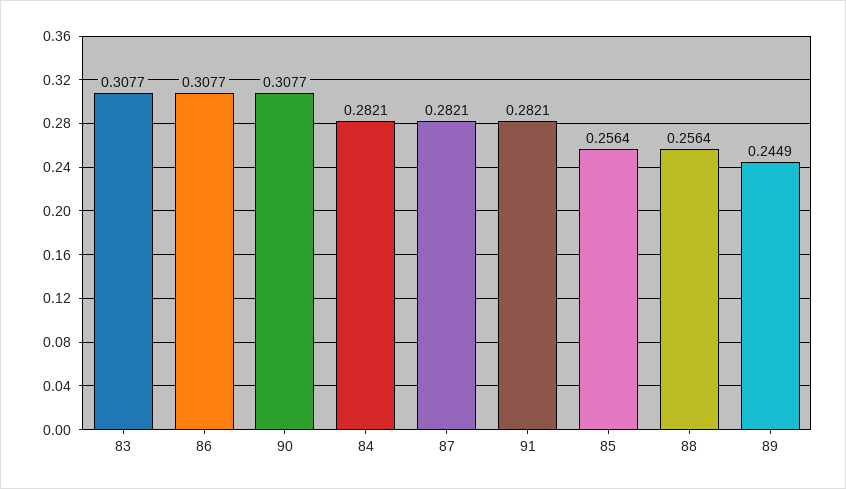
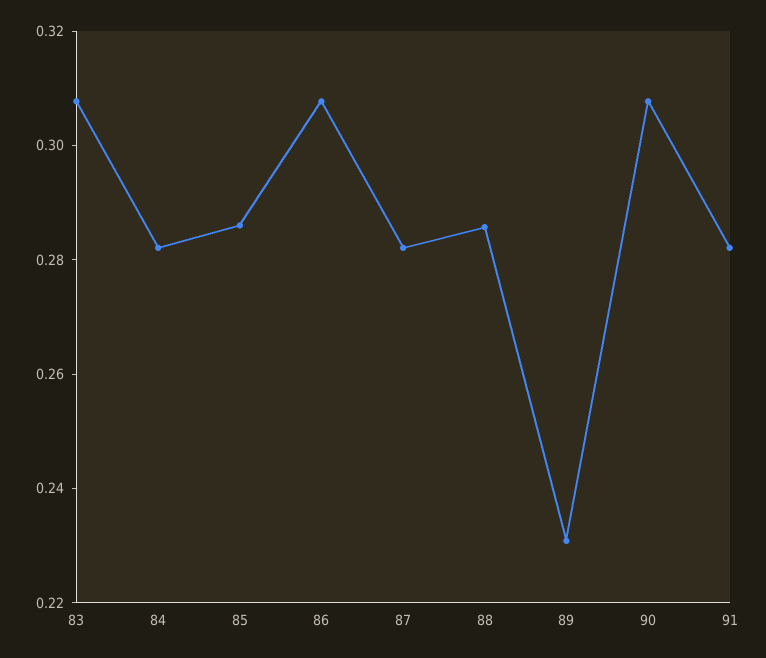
  {
    "83": 0.3077,
    "86": 0.3077,
    "90": 0.3077,
    "84": 0.2821,
    "87": 0.2821,
    "91": 0.2821,
-   "85": 0.2564,
+   "85": 0.285,
-   "88": 0.2564,
+   "88": 0.285,
-   "89": 0.2449
+   "89": 0.23
  }

